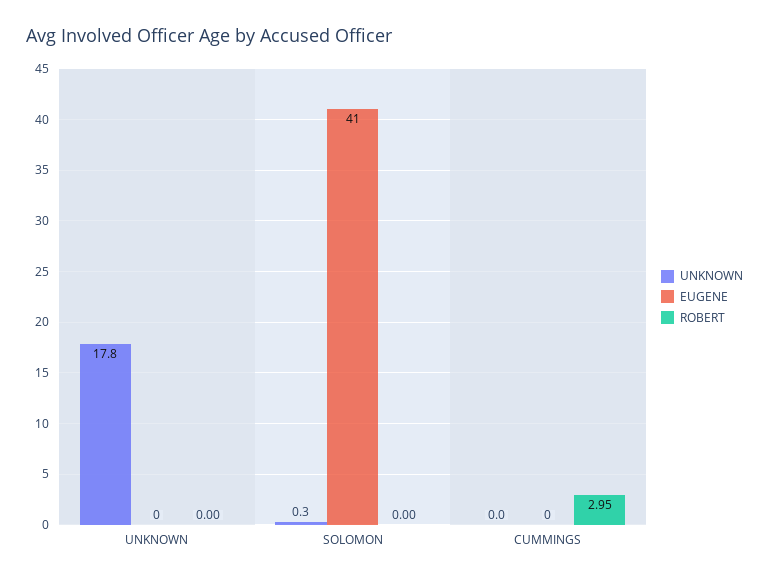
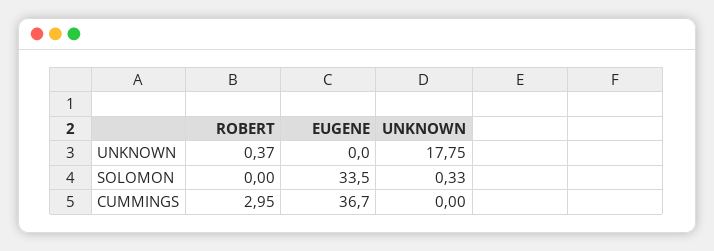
  {
    "UNKNOWN": {
      "UNKNOWN": 17.75,
      "SOLOMON": 0.33,
      "CUMMINGS": 0
    },
    "EUGENE": {
      "UNKNOWN": 0,
-     "SOLOMON": 41,
+     "SOLOMON": 33.5,
-     "CUMMINGS": 0
+     "CUMMINGS": 36.7
    },
    "ROBERT": {
-     "UNKNOWN": 0,
+     "UNKNOWN": 0.37,
      "SOLOMON": 0,
      "CUMMINGS": 2.95
    }
  }

